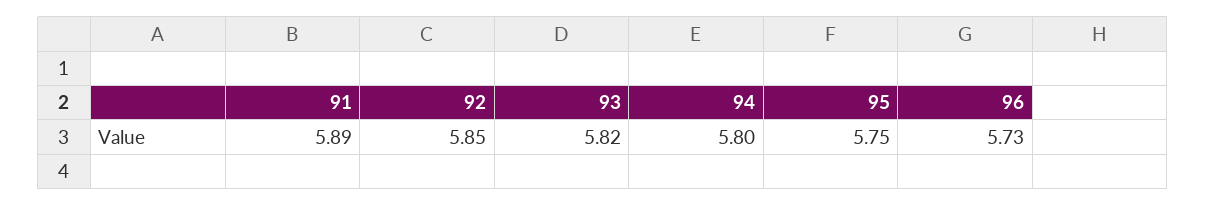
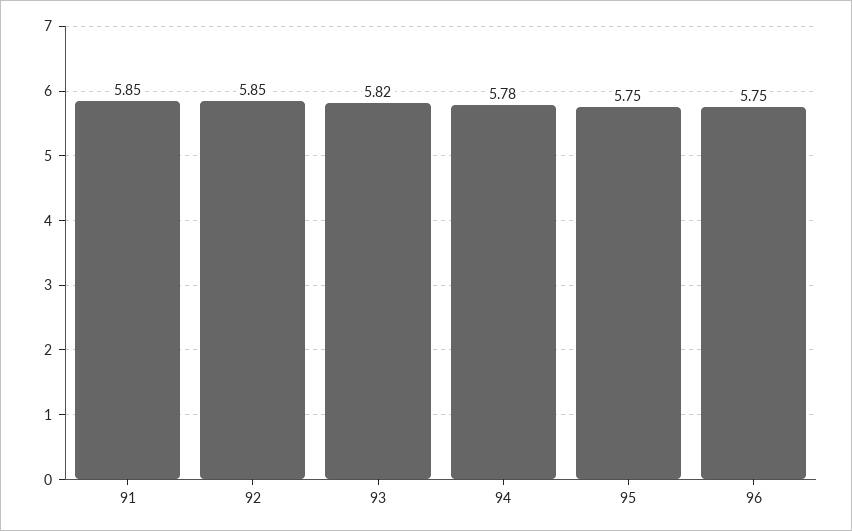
  {
-   "91": 5.89,
+   "91": 5.85,
    "92": 5.85,
    "93": 5.82,
-   "94": 5.8,
+   "94": 5.78,
    "95": 5.75,
-   "96": 5.73
+   "96": 5.75
  }

